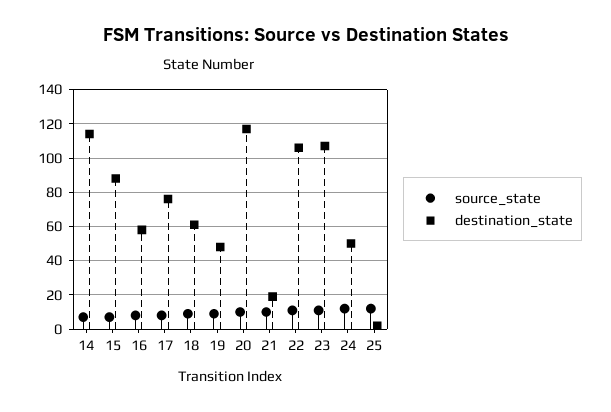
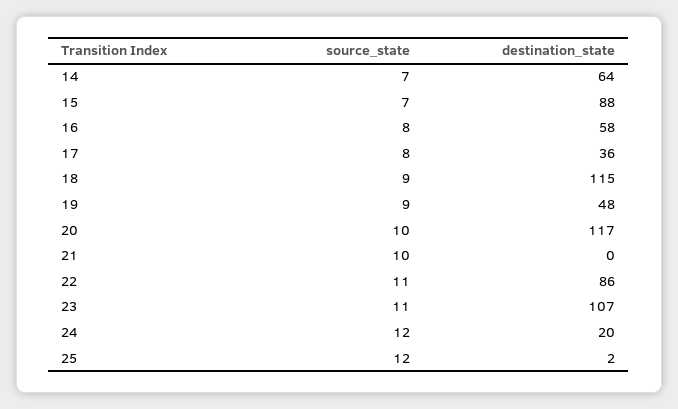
  {
    "source_state": {
      "14": 7,
      "15": 7,
      "16": 8,
      "17": 8,
      "18": 9,
      "19": 9,
      "20": 10,
      "21": 10,
      "22": 11,
      "23": 11,
      "24": 12,
      "25": 12
    },
    "destination_state": {
-     "14": 115,
+     "14": 64,
      "15": 88,
      "16": 58,
-     "17": 75,
+     "17": 36,
-     "18": 60,
+     "18": 115,
      "19": 48,
      "20": 117,
-     "21": 20,
+     "21": 0,
-     "22": 105,
+     "22": 86,
      "23": 107,
-     "24": 50,
+     "24": 20,
      "25": 2
    }
  }

